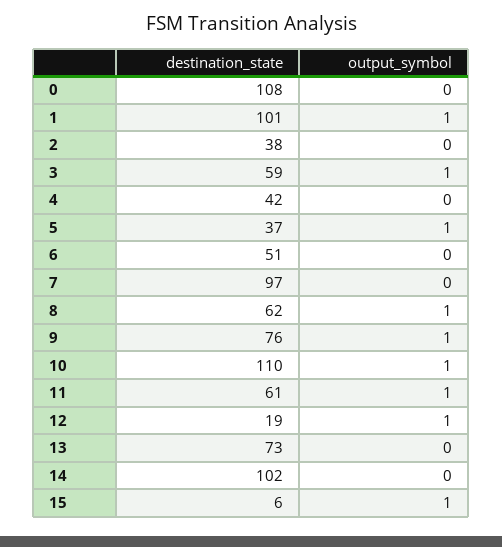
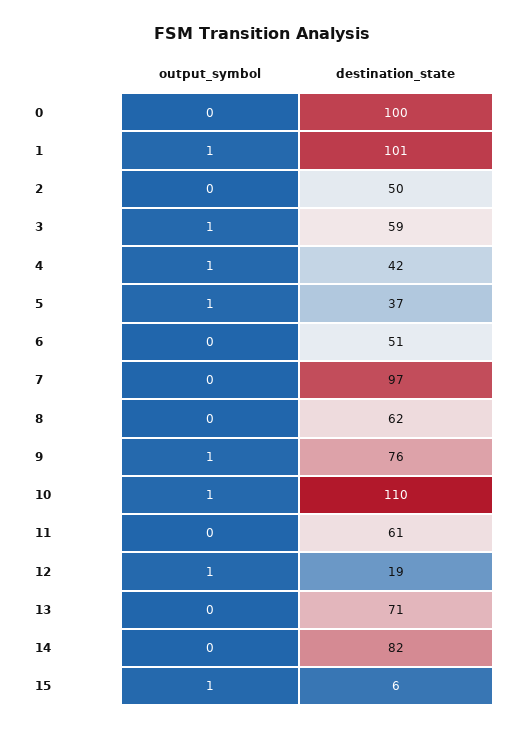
  {
    "destination_state": {
-     "0": 108,
+     "0": 100,
      "1": 101,
-     "2": 38,
+     "2": 50,
      "3": 59,
      "4": 42,
      "5": 37,
      "6": 51,
      "7": 97,
      "8": 62,
      "9": 76,
      "10": 110,
      "11": 61,
      "12": 19,
-     "13": 73,
+     "13": 71,
-     "14": 102,
+     "14": 82,
      "15": 6
    },
    "output_symbol": {
      "0": 0,
      "1": 1,
      "2": 0,
      "3": 1,
-     "4": 0,
+     "4": 1,
      "5": 1,
      "6": 0,
      "7": 0,
-     "8": 1,
+     "8": 0,
      "9": 1,
      "10": 1,
-     "11": 1,
+     "11": 0,
      "12": 1,
      "13": 0,
      "14": 0,
      "15": 1
    }
  }

